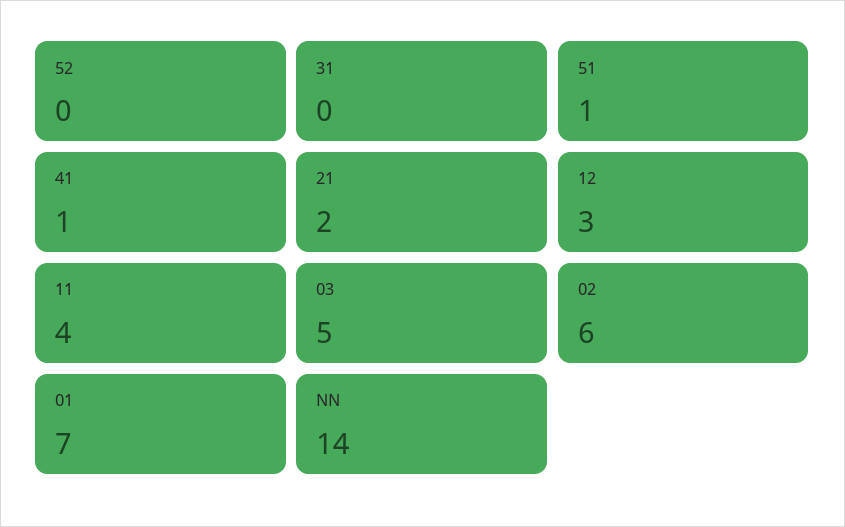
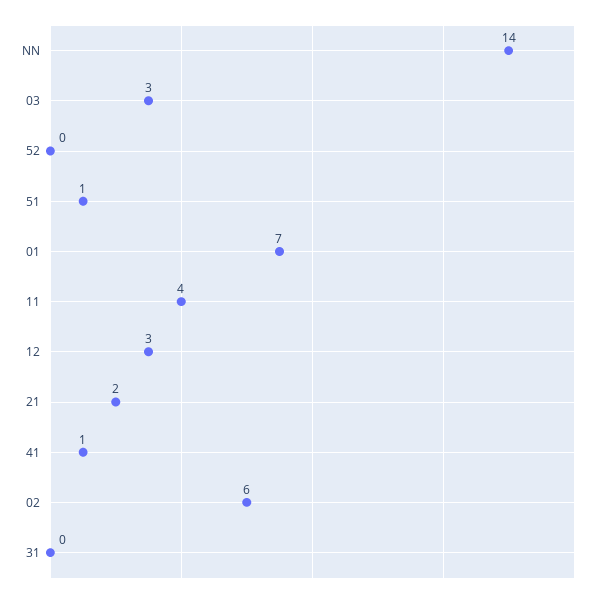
  {
    "52": 0,
    "31": 0,
    "51": 1,
    "41": 1,
    "21": 2,
    "12": 3,
    "11": 4,
-   "03": 5,
+   "03": 3,
    "02": 6,
    "01": 7,
    "NN": 14
  }

